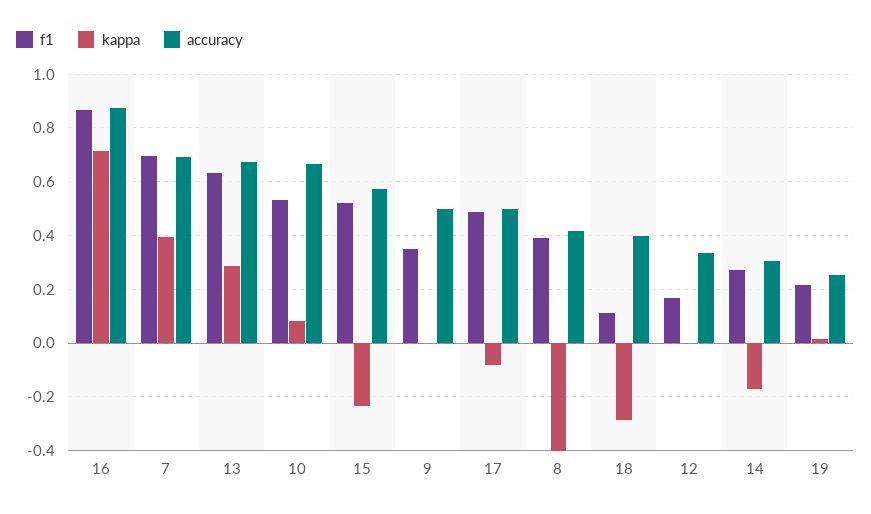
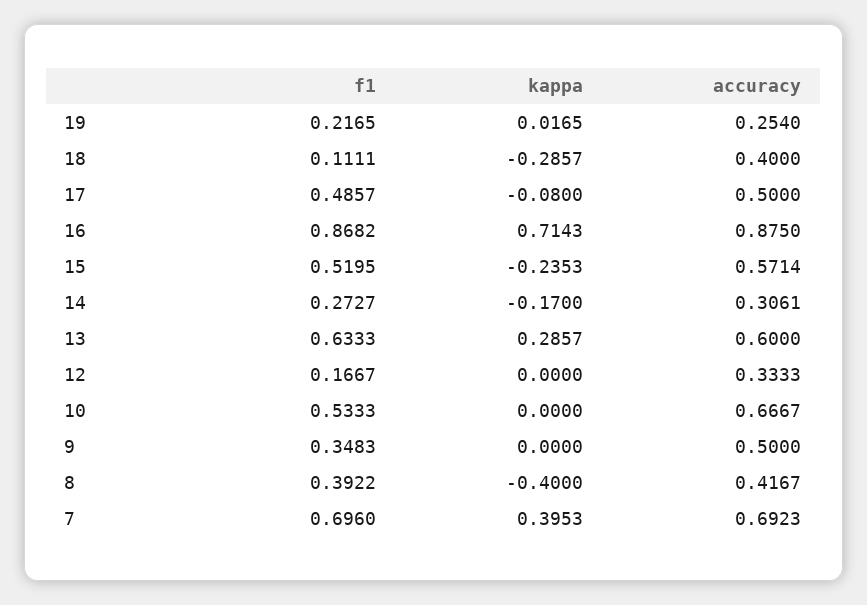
  {
    "f1": {
      "16": 0.8682,
      "7": 0.696,
      "13": 0.6333,
      "10": 0.5333,
      "15": 0.5195,
      "9": 0.3483,
      "17": 0.4857,
      "8": 0.3922,
      "18": 0.1111,
      "12": 0.1667,
      "14": 0.2727,
      "19": 0.2165
    },
    "kappa": {
      "16": 0.7143,
      "7": 0.3953,
      "13": 0.2857,
-     "10": 0.075,
+     "10": 0,
      "15": -0.2353,
      "9": 0,
      "17": -0.08,
      "8": -0.4,
      "18": -0.2857,
      "12": 0,
      "14": -0.17,
      "19": 0.0165
    },
    "accuracy": {
      "16": 0.875,
      "7": 0.6923,
-     "13": 0.675,
+     "13": 0.6,
      "10": 0.6667,
      "15": 0.5714,
      "9": 0.5,
      "17": 0.5,
      "8": 0.4167,
      "18": 0.4,
      "12": 0.3333,
      "14": 0.3061,
      "19": 0.254
    }
  }

